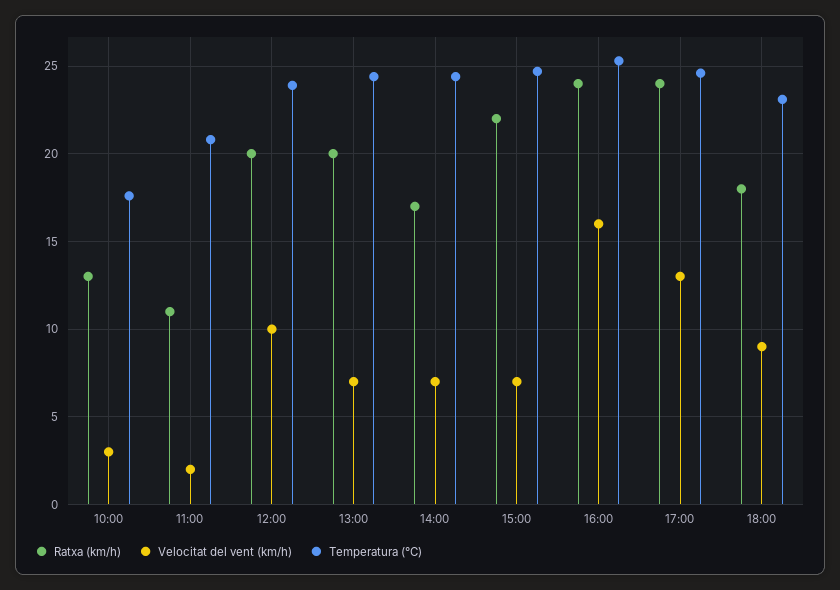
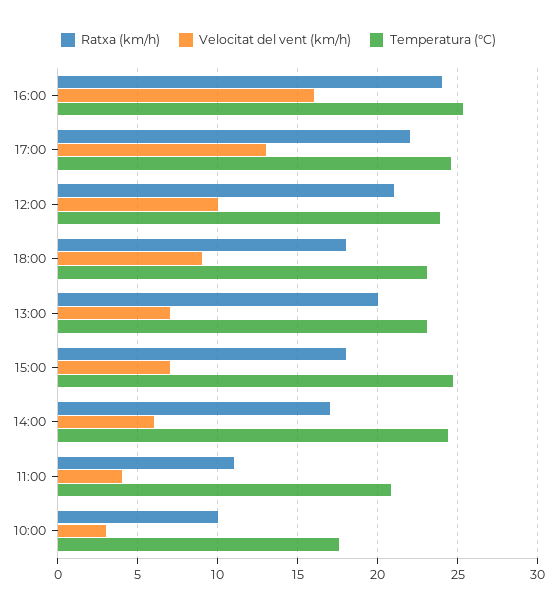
  {
    "Ratxa (km/h)": {
-     "10:00": 13,
+     "10:00": 10,
      "11:00": 11,
-     "12:00": 20,
+     "12:00": 21,
      "13:00": 20,
      "14:00": 17,
-     "15:00": 22,
+     "15:00": 18,
      "16:00": 24,
-     "17:00": 24,
+     "17:00": 22,
      "18:00": 18
    },
    "Velocitat del vent (km/h)": {
      "10:00": 3,
-     "11:00": 2,
+     "11:00": 4,
      "12:00": 10,
      "13:00": 7,
-     "14:00": 7,
+     "14:00": 6,
      "15:00": 7,
      "16:00": 16,
      "17:00": 13,
      "18:00": 9
    },
    "Temperatura (°C)": {
      "10:00": 17.5,
      "11:00": 21,
      "12:00": 24,
-     "13:00": 24.5,
+     "13:00": 23,
      "14:00": 24.5,
      "15:00": 24.5,
      "16:00": 25.5,
      "17:00": 24.5,
      "18:00": 23
    }
  }

